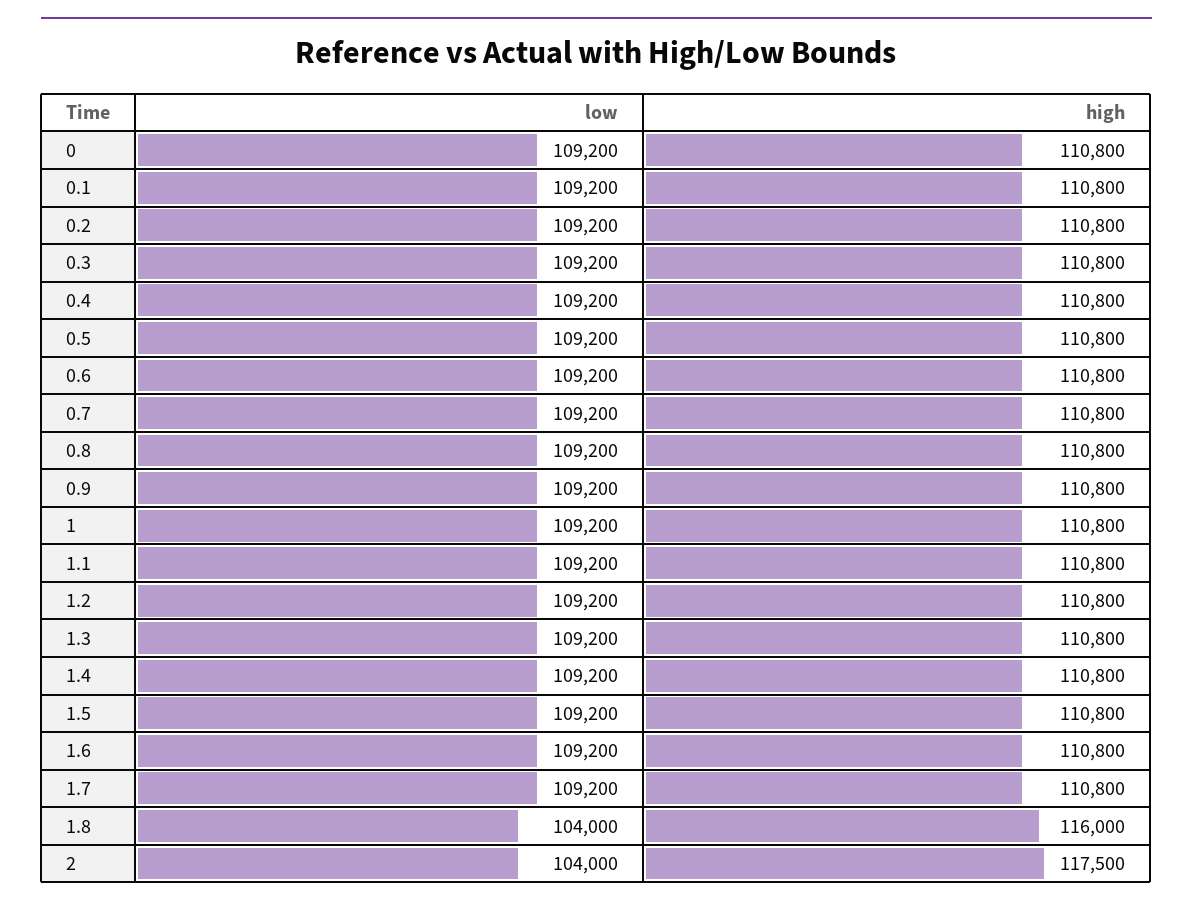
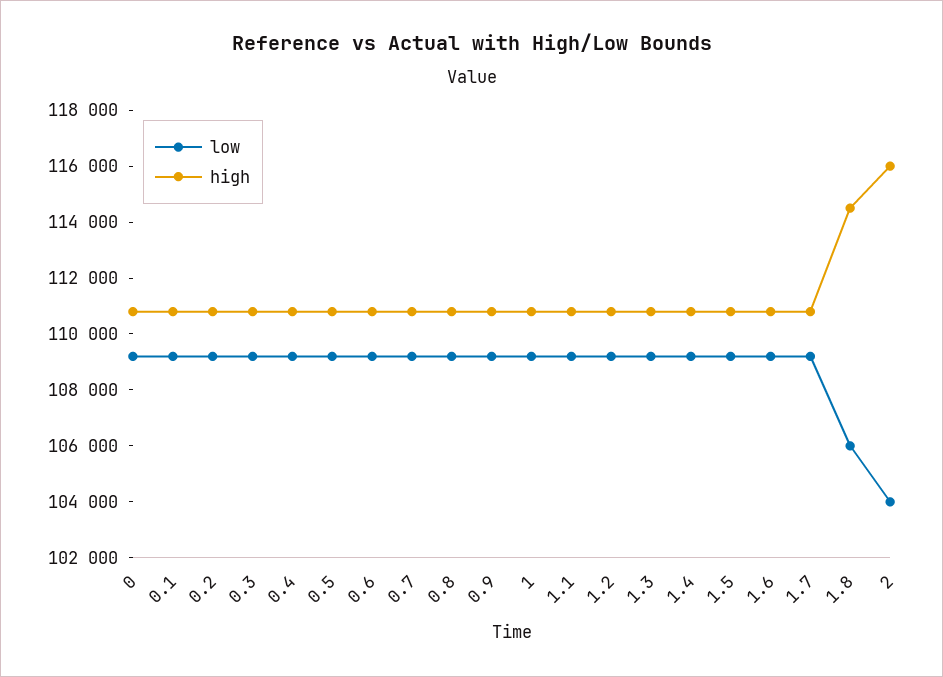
  {
    "low": {
      "0": 109200,
      "0.1": 109200,
      "0.2": 109200,
      "0.3": 109200,
      "0.4": 109200,
      "0.5": 109200,
      "0.6": 109200,
      "0.7": 109200,
      "0.8": 109200,
      "0.9": 109200,
      "1": 109200,
      "1.1": 109200,
      "1.2": 109200,
      "1.3": 109200,
      "1.4": 109200,
      "1.5": 109200,
      "1.6": 109200,
      "1.7": 109200,
-     "1.8": 104000,
+     "1.8": 106000,
      "2": 104000
    },
    "high": {
      "0": 110800,
      "0.1": 110800,
      "0.2": 110800,
      "0.3": 110800,
      "0.4": 110800,
      "0.5": 110800,
      "0.6": 110800,
      "0.7": 110800,
      "0.8": 110800,
      "0.9": 110800,
      "1": 110800,
      "1.1": 110800,
      "1.2": 110800,
      "1.3": 110800,
      "1.4": 110800,
      "1.5": 110800,
      "1.6": 110800,
      "1.7": 110800,
-     "1.8": 116000,
+     "1.8": 114500,
-     "2": 117500
+     "2": 116000
    }
  }

